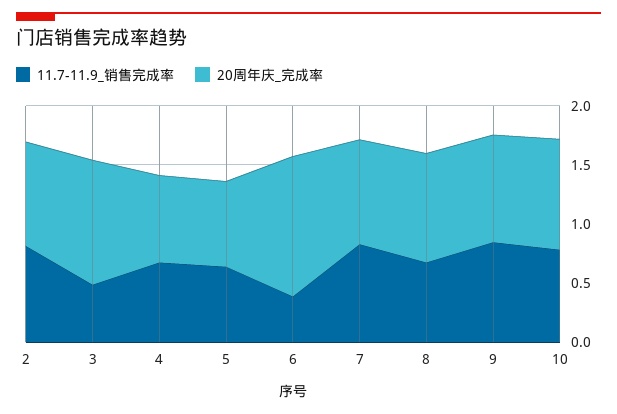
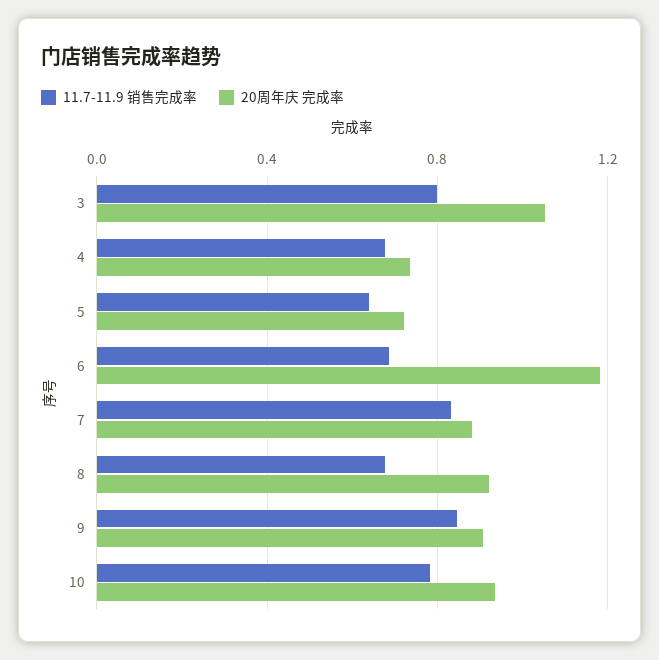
  {
    "11.7-11.9_销售完成率": {
-     "2": 0.8,
-     "3": 0.5,
+     "3": 0.8,
      "4": 0.7,
      "5": 0.65,
-     "6": 0.4,
+     "6": 0.7,
      "7": 0.85,
      "8": 0.7,
      "9": 0.85,
      "10": 0.8
    },
    "20周年庆_完成率": {
-     "2": 0.9,
      "3": 1.05,
      "4": 0.75,
      "5": 0.7,
      "6": 1.2,
      "7": 0.9,
      "8": 0.9,
      "9": 0.9,
      "10": 0.95
    }
  }

